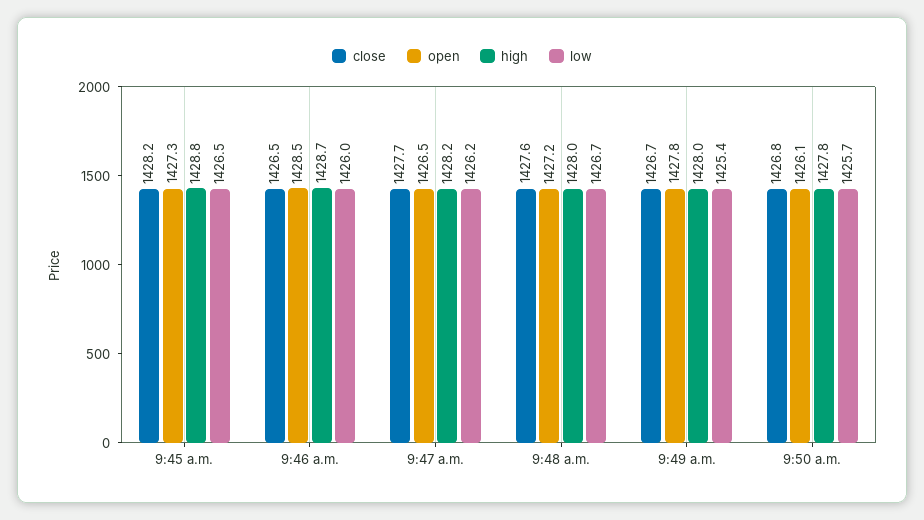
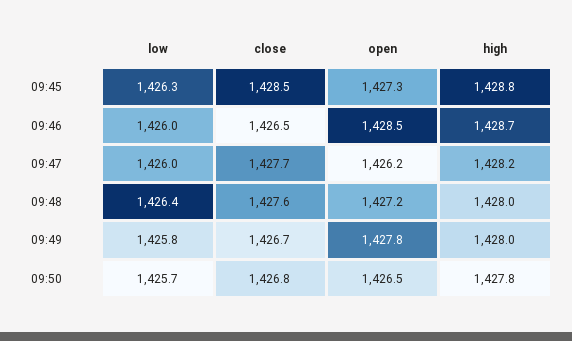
  {
    "close": {
-     "9:45 a.m.": 1428.2,
+     "9:45 a.m.": 1428.5,
      "9:46 a.m.": 1426.5,
      "9:47 a.m.": 1427.7,
      "9:48 a.m.": 1427.6,
      "9:49 a.m.": 1426.7,
      "9:50 a.m.": 1426.8
    },
    "open": {
      "9:45 a.m.": 1427.3,
      "9:46 a.m.": 1428.5,
-     "9:47 a.m.": 1426.5,
+     "9:47 a.m.": 1426.2,
      "9:48 a.m.": 1427.2,
      "9:49 a.m.": 1427.8,
-     "9:50 a.m.": 1426.1
+     "9:50 a.m.": 1426.5
    },
    "high": {
      "9:45 a.m.": 1428.8,
      "9:46 a.m.": 1428.7,
      "9:47 a.m.": 1428.2,
      "9:48 a.m.": 1428,
      "9:49 a.m.": 1428,
      "9:50 a.m.": 1427.8
    },
    "low": {
-     "9:45 a.m.": 1426.5,
+     "9:45 a.m.": 1426.3,
      "9:46 a.m.": 1426,
-     "9:47 a.m.": 1426.2,
+     "9:47 a.m.": 1426,
-     "9:48 a.m.": 1426.7,
+     "9:48 a.m.": 1426.4,
-     "9:49 a.m.": 1425.4,
+     "9:49 a.m.": 1425.8,
      "9:50 a.m.": 1425.7
    }
  }

